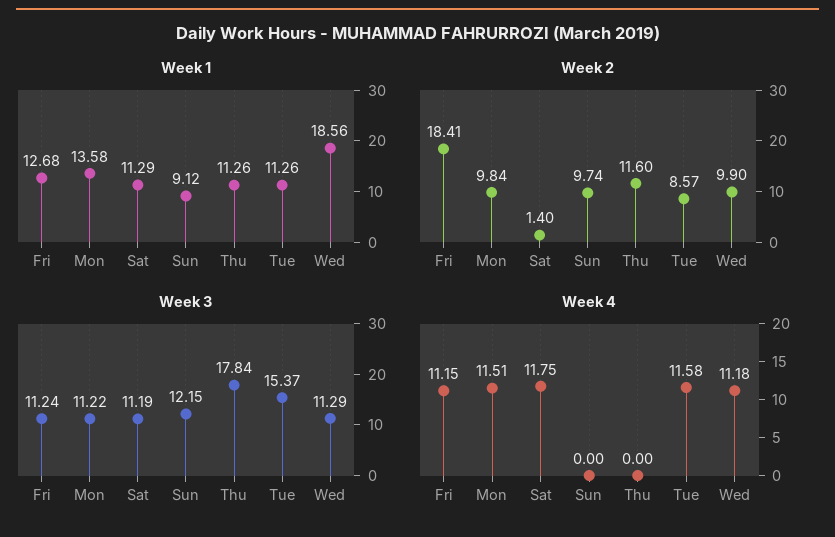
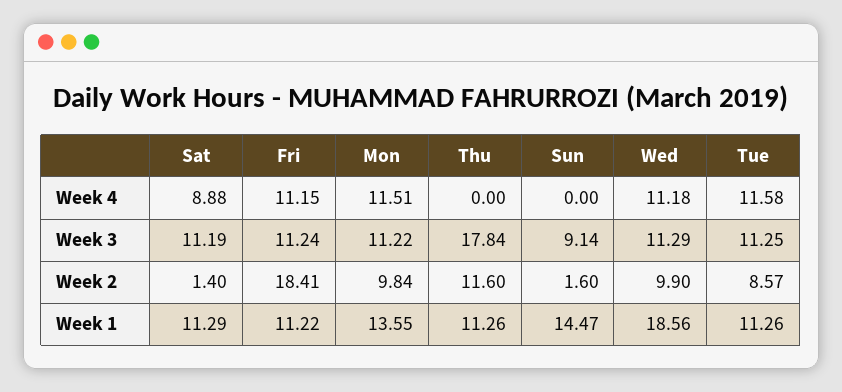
  {
    "Week 1": {
-     "Fri": 12.68,
+     "Fri": 11.22,
-     "Mon": 13.58,
+     "Mon": 13.55,
      "Sat": 11.29,
-     "Sun": 9.12,
+     "Sun": 14.47,
      "Thu": 11.26,
      "Tue": 11.26,
      "Wed": 18.56
    },
    "Week 2": {
      "Fri": 18.41,
      "Mon": 9.84,
      "Sat": 1.4,
-     "Sun": 9.74,
+     "Sun": 1.6,
      "Thu": 11.6,
      "Tue": 8.57,
      "Wed": 9.9
    },
    "Week 3": {
      "Fri": 11.24,
      "Mon": 11.22,
      "Sat": 11.19,
-     "Sun": 12.15,
+     "Sun": 9.14,
      "Thu": 17.84,
-     "Tue": 15.37,
+     "Tue": 11.25,
      "Wed": 11.29
    },
    "Week 4": {
      "Fri": 11.15,
      "Mon": 11.51,
-     "Sat": 11.75,
+     "Sat": 8.88,
      "Sun": 0,
      "Thu": 0,
      "Tue": 11.58,
      "Wed": 11.18
    }
  }

